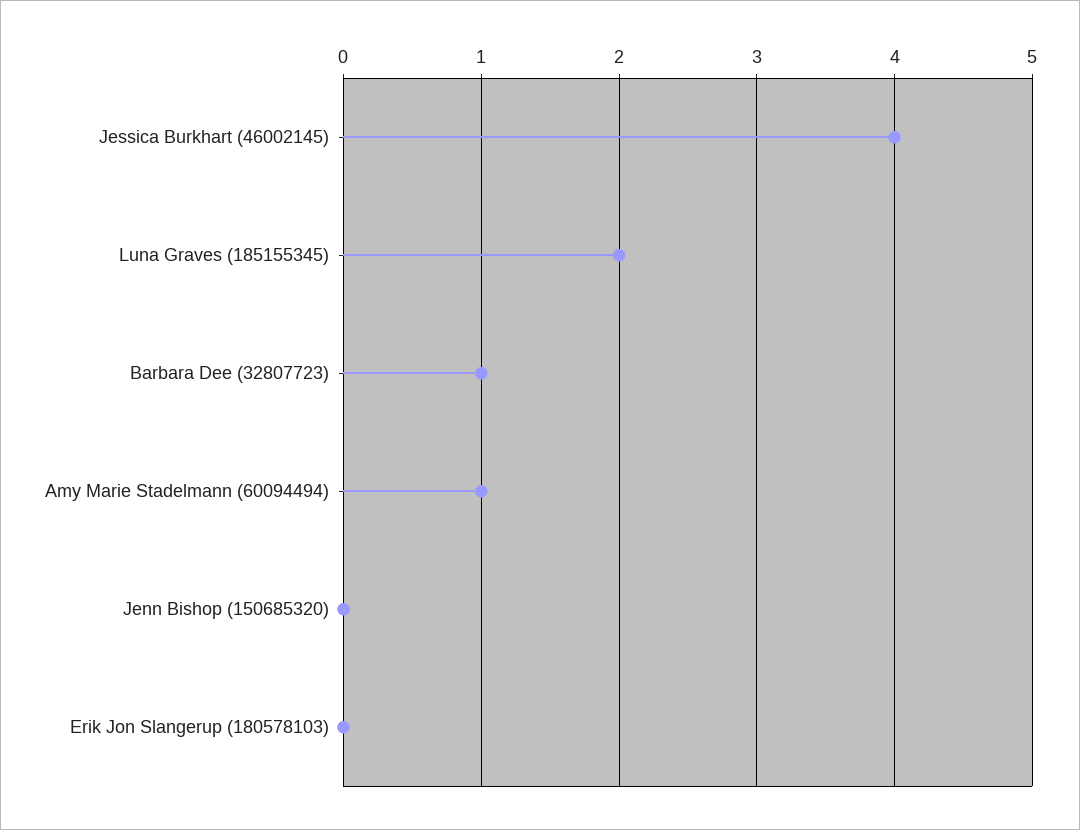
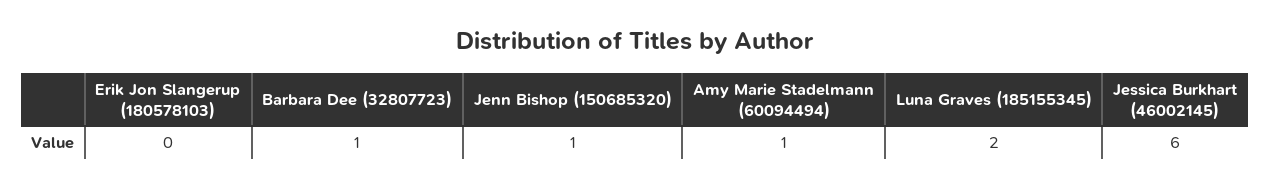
  {
-   "Jessica Burkhart (46002145)": 4,
+   "Jessica Burkhart (46002145)": 6,
    "Luna Graves (185155345)": 2,
    "Barbara Dee (32807723)": 1,
    "Amy Marie Stadelmann (60094494)": 1,
-   "Jenn Bishop (150685320)": 0,
+   "Jenn Bishop (150685320)": 1,
    "Erik Jon Slangerup (180578103)": 0
  }

